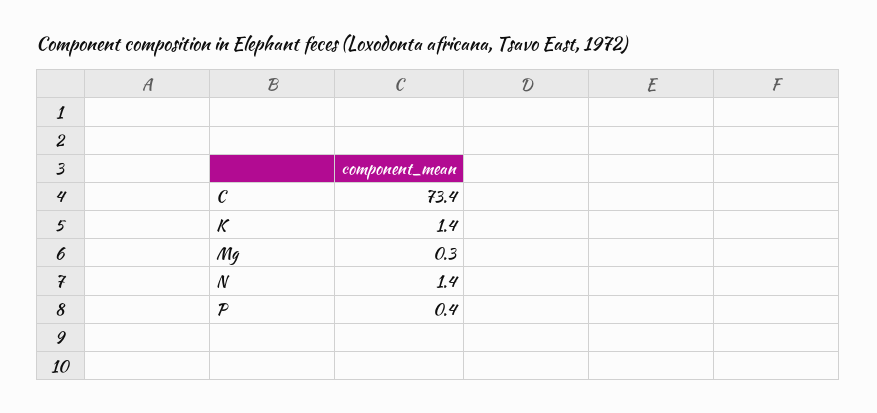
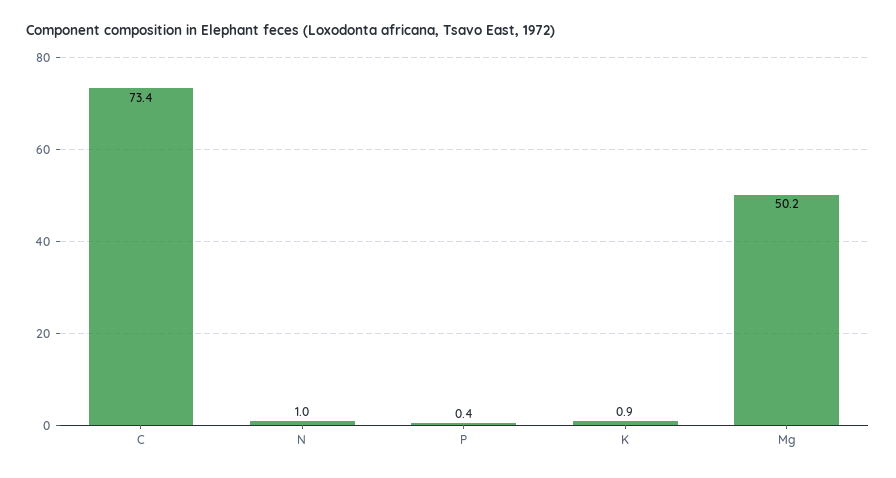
  {
    "C": 73.4,
-   "K": 1.4,
+   "K": 0.9,
-   "Mg": 0.3,
+   "Mg": 50.2,
-   "N": 1.4,
+   "N": 1,
    "P": 0.4
  }

